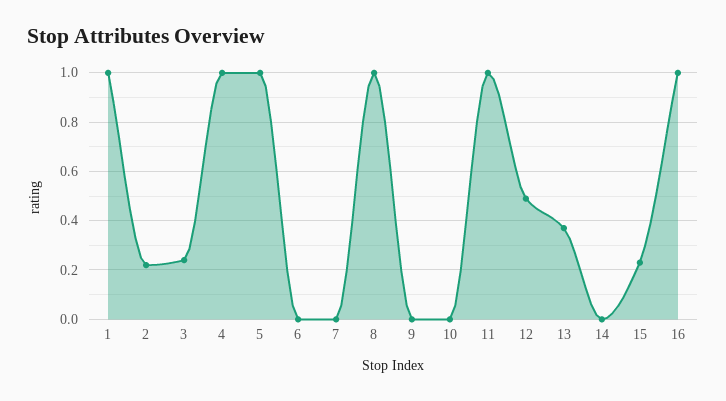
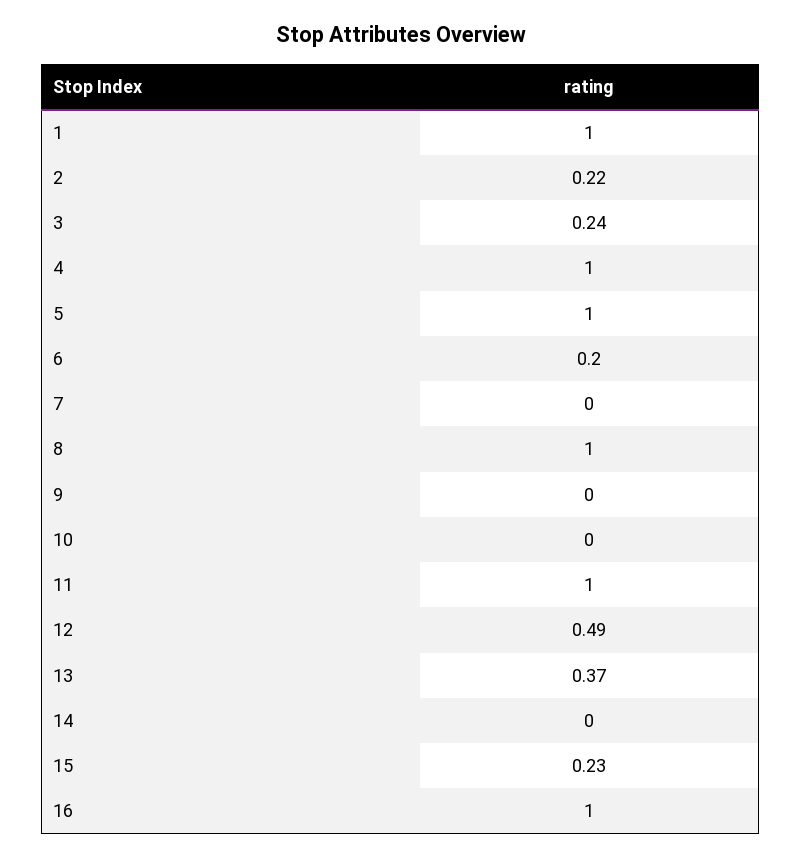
  {
    "1": 1,
    "2": 0.22,
    "3": 0.24,
    "4": 1,
    "5": 1,
-   "6": 0,
+   "6": 0.2,
    "7": 0,
    "8": 1,
    "9": 0,
    "10": 0,
    "11": 1,
    "12": 0.49,
    "13": 0.37,
    "14": 0,
    "15": 0.23,
    "16": 1
  }

